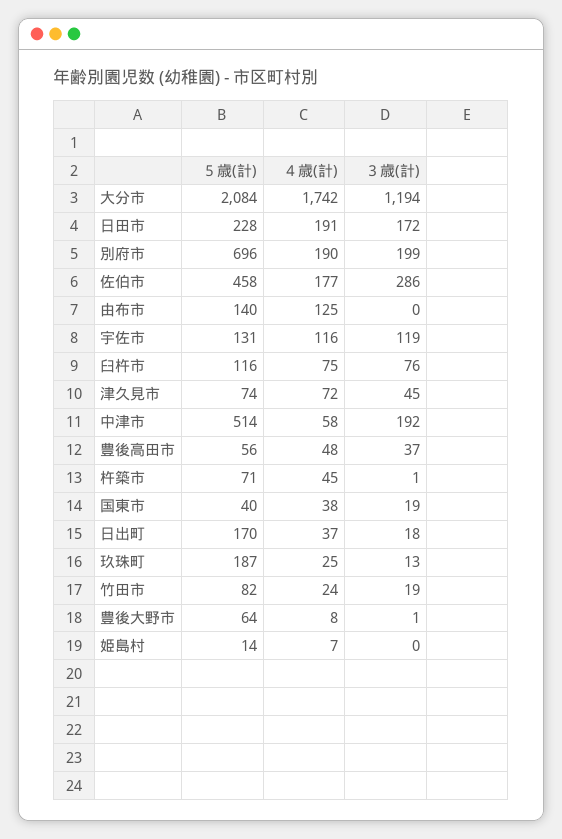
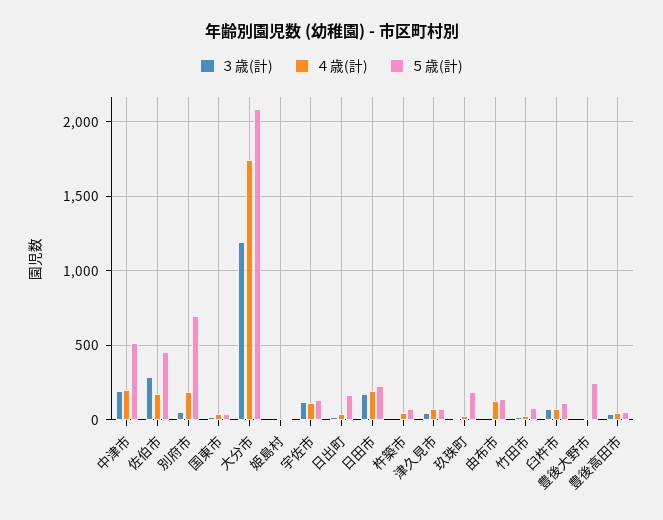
  {
    "５歳(計)": {
      "大分市": 2084,
      "日田市": 228,
      "別府市": 696,
      "佐伯市": 458,
      "由布市": 140,
      "宇佐市": 131,
      "臼杵市": 116,
      "津久見市": 74,
      "中津市": 514,
      "豊後高田市": 56,
      "杵築市": 71,
      "国東市": 40,
      "日出町": 170,
      "玖珠町": 187,
      "竹田市": 82,
-     "豊後大野市": 64,
+     "豊後大野市": 250,
      "姫島村": 14
    },
    "４歳(計)": {
      "大分市": 1742,
      "日田市": 191,
      "別府市": 190,
      "佐伯市": 177,
      "由布市": 125,
      "宇佐市": 116,
      "臼杵市": 75,
      "津久見市": 72,
-     "中津市": 58,
+     "中津市": 200,
      "豊後高田市": 48,
      "杵築市": 45,
      "国東市": 38,
      "日出町": 37,
      "玖珠町": 25,
      "竹田市": 24,
      "豊後大野市": 8,
      "姫島村": 7
    },
    "３歳(計)": {
      "大分市": 1194,
      "日田市": 172,
-     "別府市": 199,
+     "別府市": 50,
      "佐伯市": 286,
      "由布市": 0,
      "宇佐市": 119,
      "臼杵市": 76,
      "津久見市": 45,
      "中津市": 192,
      "豊後高田市": 37,
      "杵築市": 1,
      "国東市": 19,
      "日出町": 18,
      "玖珠町": 13,
      "竹田市": 19,
      "豊後大野市": 1,
      "姫島村": 0
    }
  }

